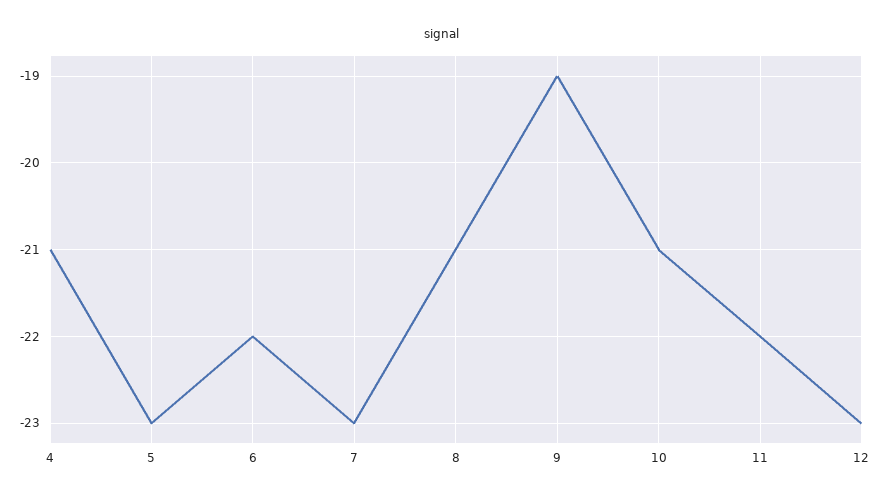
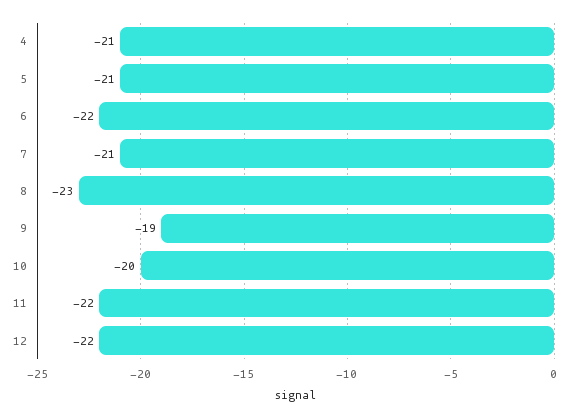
  {
    "4": -21,
-   "5": -23,
+   "5": -21,
    "6": -22,
-   "7": -23,
+   "7": -21,
-   "8": -21,
+   "8": -23,
    "9": -19,
-   "10": -21,
+   "10": -20,
    "11": -22,
-   "12": -23
+   "12": -22
  }

